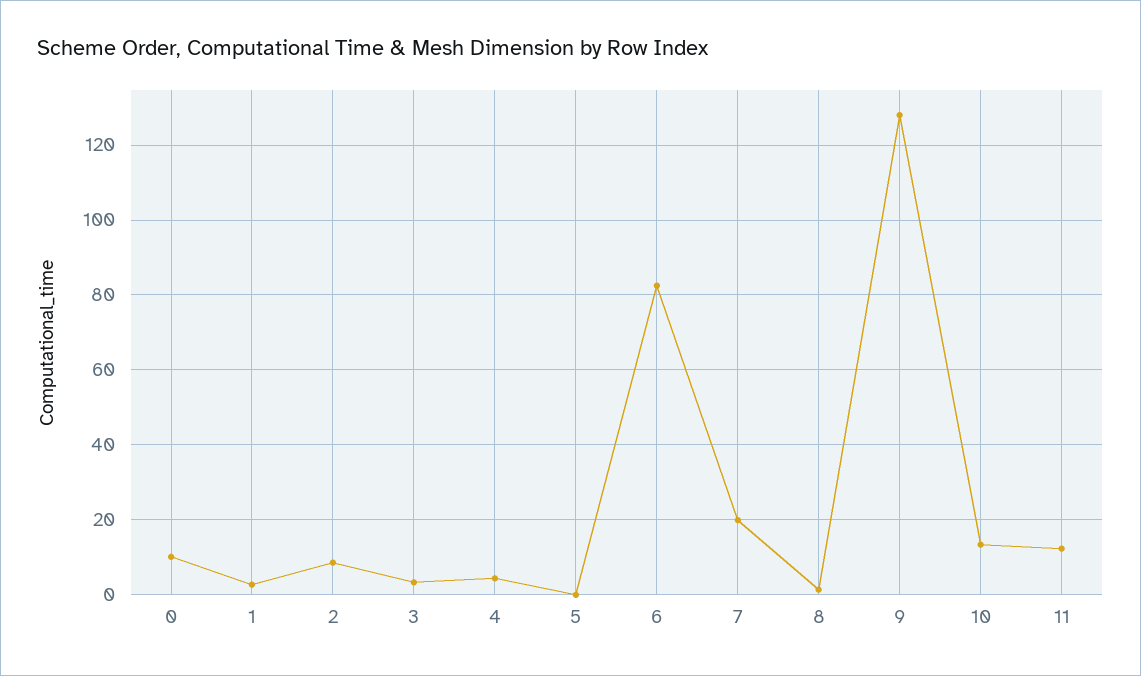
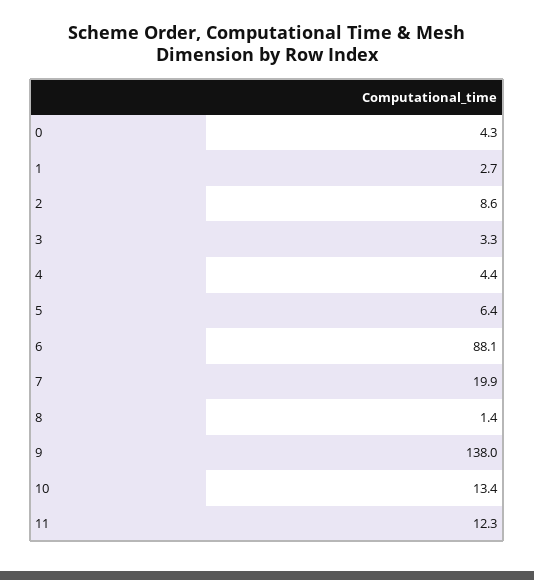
  {
-   "0": 10,
+   "0": 4.3,
    "1": 2.7,
    "2": 8.6,
    "3": 3.3,
    "4": 4.4,
-   "5": 0,
+   "5": 6.4,
-   "6": 82,
+   "6": 88.1,
    "7": 19.9,
    "8": 1.4,
-   "9": 128,
+   "9": 138,
    "10": 13.4,
    "11": 12.3
  }

